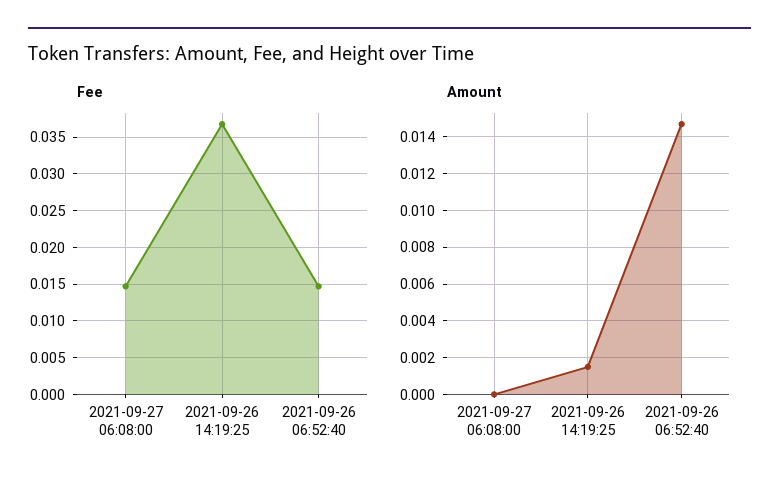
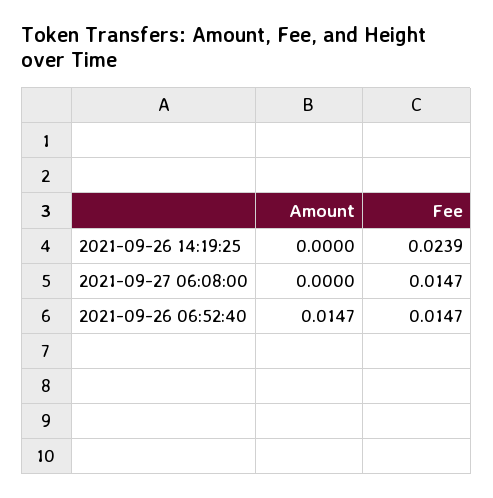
  {
    "Fee": {
      "2021-09-27 06:08:00": 0.0147,
-     "2021-09-26 14:19:25": 0.037,
+     "2021-09-26 14:19:25": 0.0239,
      "2021-09-26 06:52:40": 0.0147
    },
    "Amount": {
      "2021-09-27 06:08:00": 0,
-     "2021-09-26 14:19:25": 0.0015,
+     "2021-09-26 14:19:25": 0,
      "2021-09-26 06:52:40": 0.0147
    }
  }

